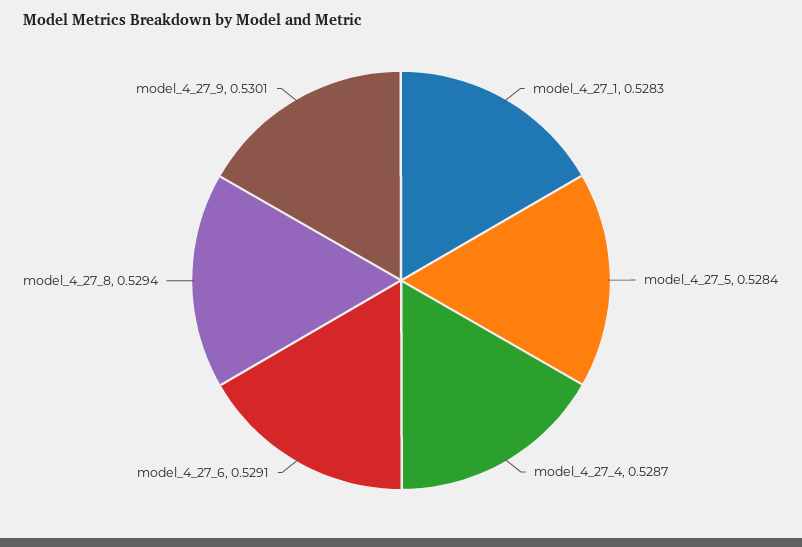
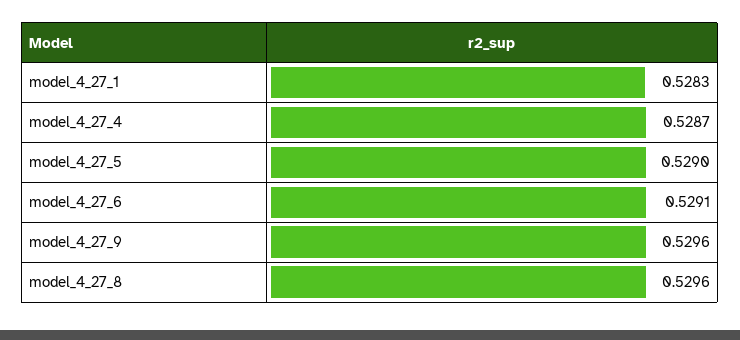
  {
    "model_4_27_1": 0.5283,
-   "model_4_27_5": 0.5284,
+   "model_4_27_5": 0.529,
    "model_4_27_4": 0.5287,
    "model_4_27_6": 0.5291,
-   "model_4_27_8": 0.5294,
+   "model_4_27_8": 0.5296,
-   "model_4_27_9": 0.5301
+   "model_4_27_9": 0.5296
  }

